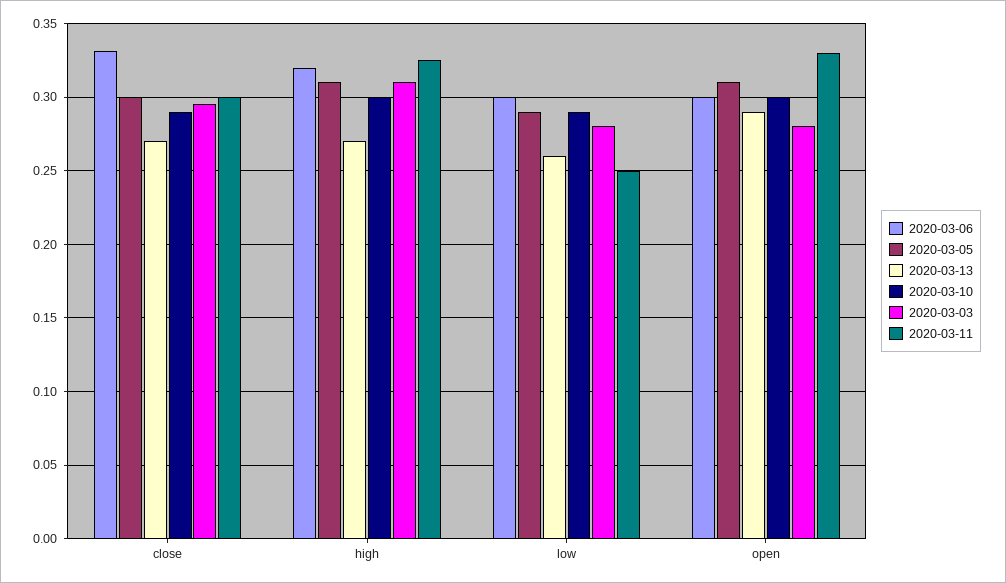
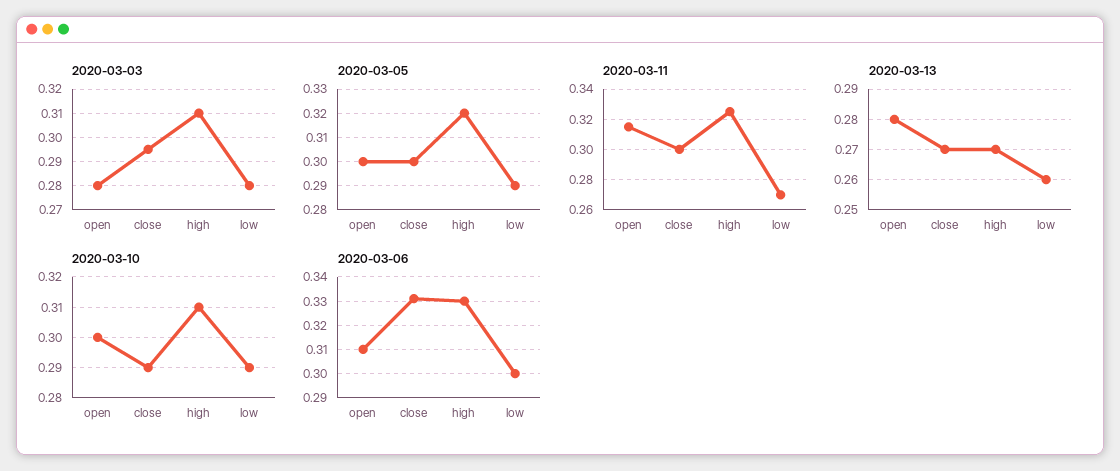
  {
    "2020-03-06": {
      "close": 0.33,
-     "high": 0.32,
+     "high": 0.33,
      "low": 0.3,
-     "open": 0.3
+     "open": 0.31
    },
    "2020-03-05": {
      "close": 0.3,
-     "high": 0.31,
+     "high": 0.32,
      "low": 0.29,
-     "open": 0.31
+     "open": 0.3
    },
    "2020-03-13": {
      "close": 0.27,
      "high": 0.27,
      "low": 0.26,
-     "open": 0.29
+     "open": 0.28
    },
    "2020-03-10": {
      "close": 0.29,
-     "high": 0.3,
+     "high": 0.31,
      "low": 0.29,
      "open": 0.3
    },
    "2020-03-03": {
      "close": 0.295,
      "high": 0.31,
      "low": 0.28,
      "open": 0.28
    },
    "2020-03-11": {
      "close": 0.3,
      "high": 0.325,
-     "low": 0.25,
+     "low": 0.27,
-     "open": 0.33
+     "open": 0.315
    }
  }

